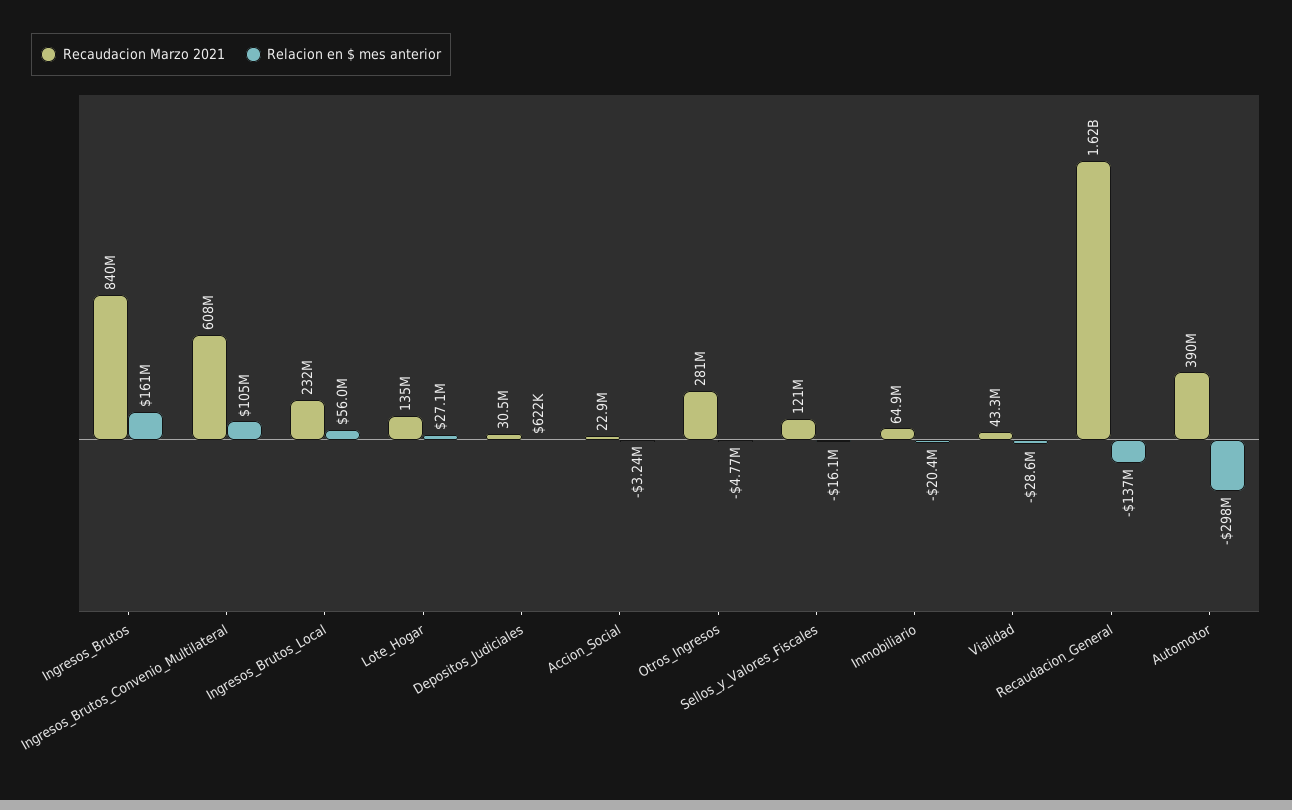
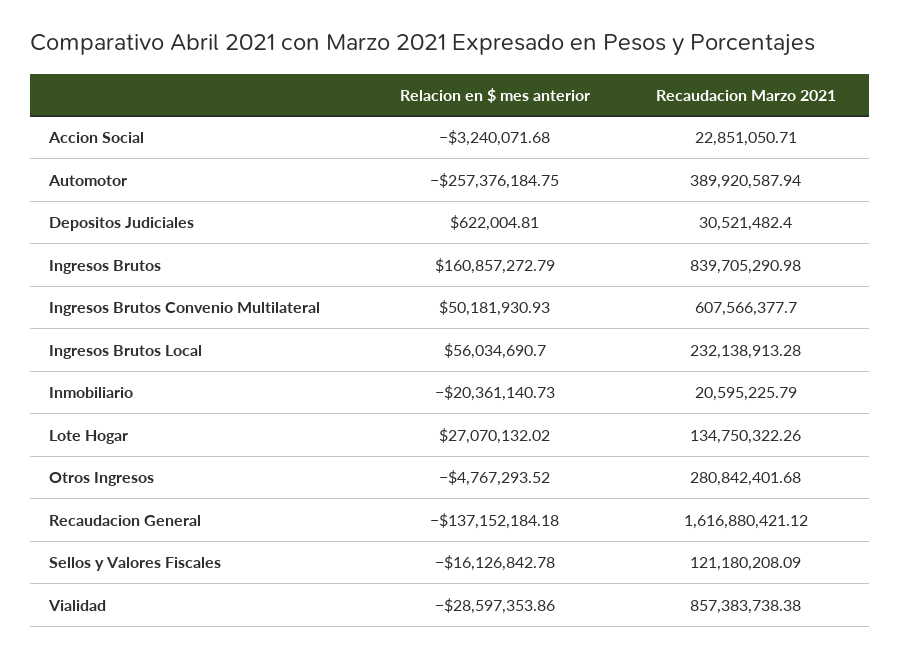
  {
    "Recaudacion Marzo 2021": {
      "Ingresos_Brutos": 839705290.98,
      "Ingresos_Brutos_Convenio_Multilateral": 607566377.7,
      "Ingresos_Brutos_Local": 232138913.28,
      "Lote_Hogar": 134750322.26,
      "Depositos_Judiciales": 30521482.4,
      "Accion_Social": 22851050.71,
      "Otros_Ingresos": 280842401.68,
      "Sellos_y_Valores_Fiscales": 121180208.09,
-     "Inmobiliario": 64900000,
+     "Inmobiliario": 20595225.79,
-     "Vialidad": 43300000,
+     "Vialidad": 857383738.38,
      "Recaudacion_General": 1616880421.12,
      "Automotor": 389920587.94
    },
    "Relacion en $ mes anterior": {
      "Ingresos_Brutos": 160857272.79,
-     "Ingresos_Brutos_Convenio_Multilateral": 105000000,
+     "Ingresos_Brutos_Convenio_Multilateral": 50181930.93,
      "Ingresos_Brutos_Local": 56034690.7,
      "Lote_Hogar": 27070132.02,
      "Depositos_Judiciales": 622004.81,
      "Accion_Social": -3240071.68,
      "Otros_Ingresos": -4767293.52,
      "Sellos_y_Valores_Fiscales": -16126842.78,
      "Inmobiliario": -20361140.73,
      "Vialidad": -28597353.86,
      "Recaudacion_General": -137152184.18,
-     "Automotor": -298000000
+     "Automotor": -257376184.75
    }
  }

